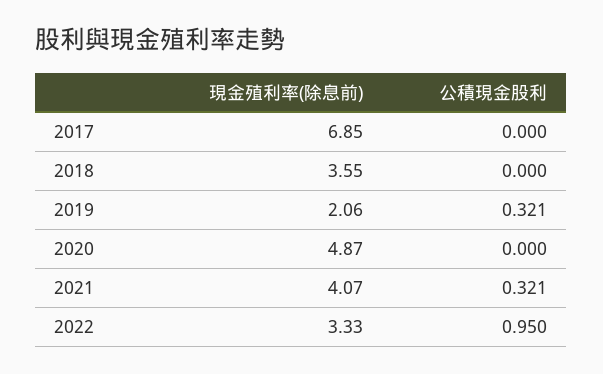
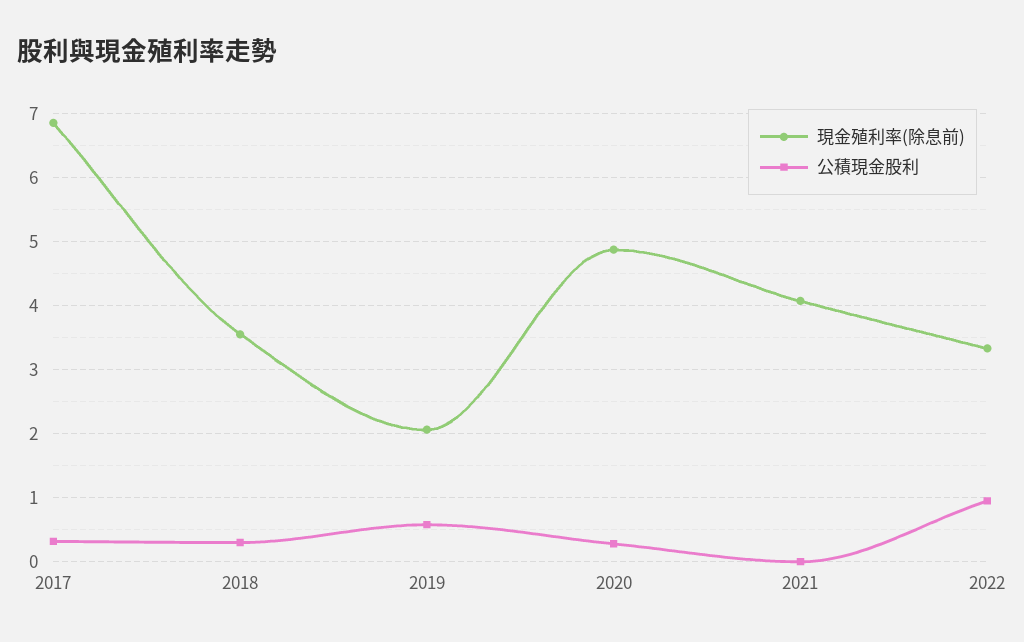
  {
    "現金殖利率(除息前)": {
      "2017": 6.85,
      "2018": 3.55,
      "2019": 2.06,
      "2020": 4.87,
      "2021": 4.07,
      "2022": 3.33
    },
    "公積現金股利": {
-     "2017": 0,
+     "2017": 0.3,
-     "2018": 0,
+     "2018": 0.3,
-     "2019": 0.321,
+     "2019": 0.6,
-     "2020": 0,
+     "2020": 0.3,
-     "2021": 0.321,
+     "2021": 0,
      "2022": 0.95
    }
  }

